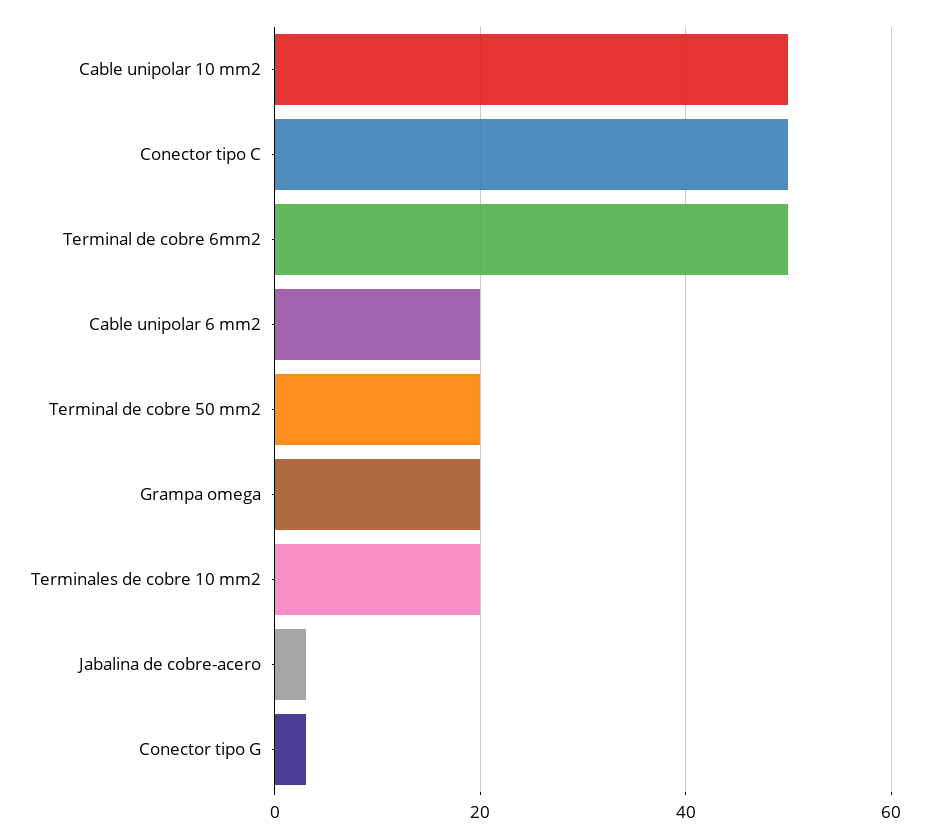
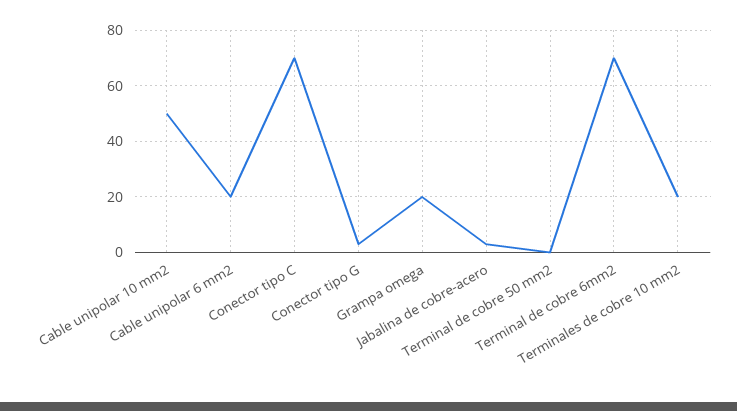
  {
    "Cable unipolar 10 mm2": 50,
-   "Conector tipo C": 50,
+   "Conector tipo C": 70,
-   "Terminal de cobre 6mm2": 50,
+   "Terminal de cobre 6mm2": 70,
    "Cable unipolar 6 mm2": 20,
-   "Terminal de cobre 50 mm2": 20,
+   "Terminal de cobre 50 mm2": 0,
    "Grampa omega": 20,
    "Terminales de cobre 10 mm2": 20,
    "Jabalina de cobre-acero": 5,
    "Conector tipo G": 5
  }

